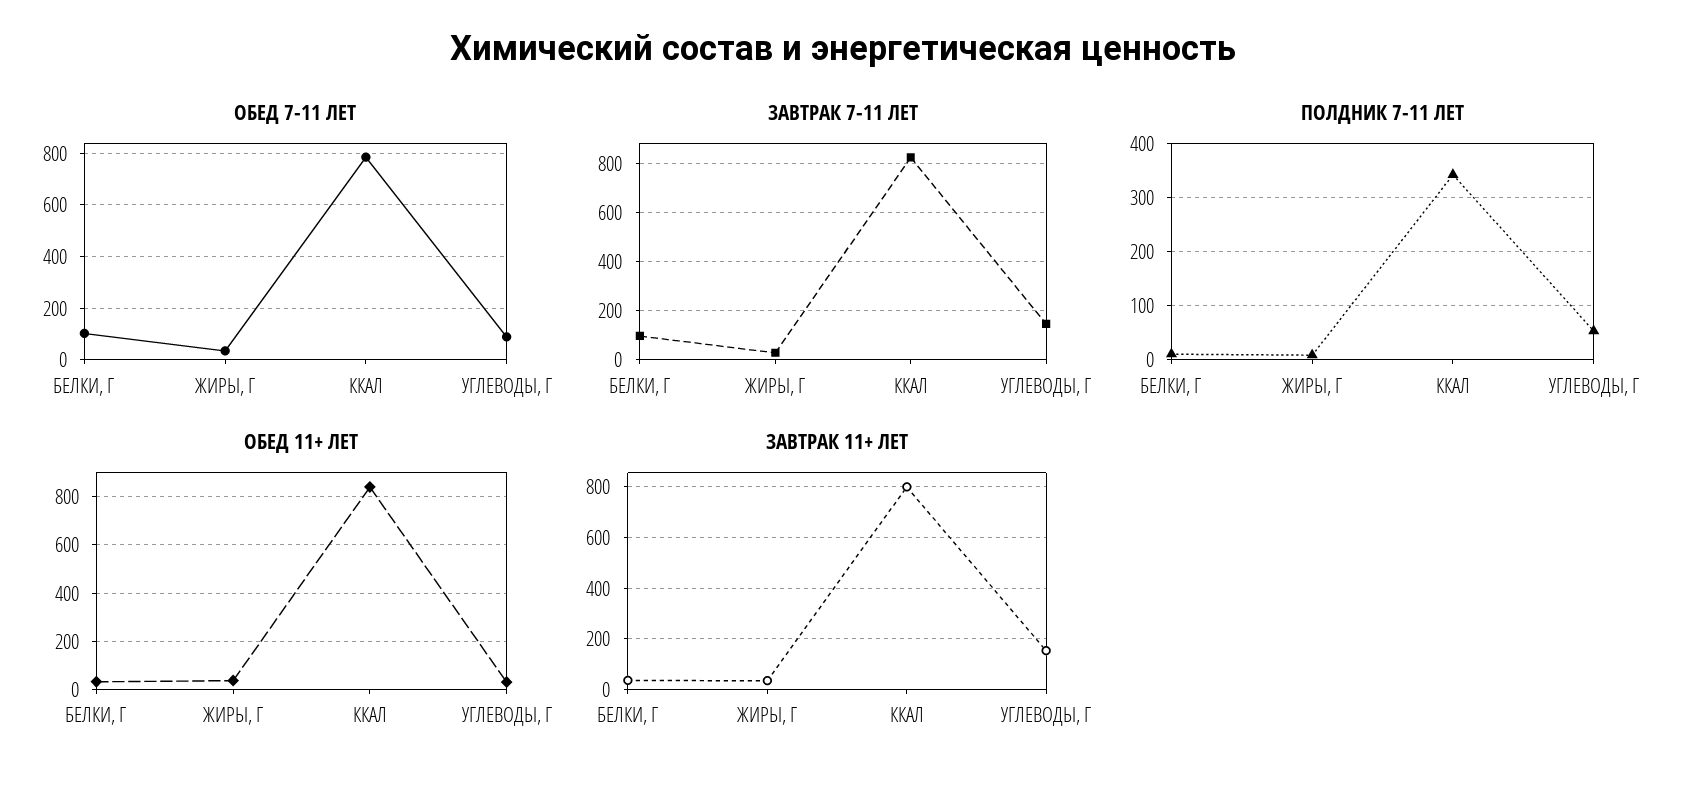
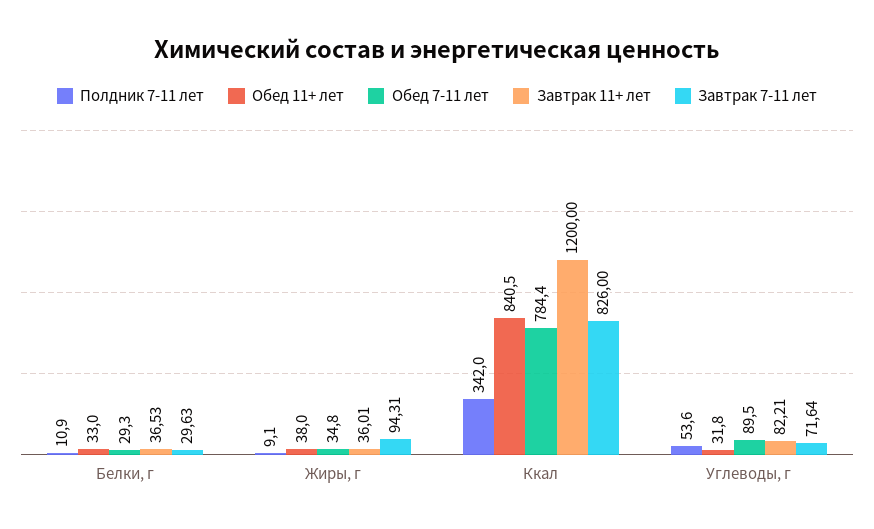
  {
    "ОБЕД 7-11 ЛЕТ": {
-     "БЕЛКИ, Г": 100,
+     "БЕЛКИ, Г": 29.3,
      "ЖИРЫ, Г": 34.8,
      "ККАЛ": 784.4,
      "УГЛЕВОДЫ, Г": 89.5
    },
    "ЗАВТРАК 7-11 ЛЕТ": {
-     "БЕЛКИ, Г": 100,
+     "БЕЛКИ, Г": 29.63,
-     "ЖИРЫ, Г": 25,
+     "ЖИРЫ, Г": 94.31,
      "ККАЛ": 826,
-     "УГЛЕВОДЫ, Г": 150
+     "УГЛЕВОДЫ, Г": 71.64
    },
    "ПОЛДНИК 7-11 ЛЕТ": {
      "БЕЛКИ, Г": 10.9,
      "ЖИРЫ, Г": 9.1,
      "ККАЛ": 342,
      "УГЛЕВОДЫ, Г": 53.6
    },
    "ОБЕД 11+ ЛЕТ": {
      "БЕЛКИ, Г": 33,
      "ЖИРЫ, Г": 38,
      "ККАЛ": 840.5,
      "УГЛЕВОДЫ, Г": 31.8
    },
    "ЗАВТРАК 11+ ЛЕТ": {
      "БЕЛКИ, Г": 36.53,
      "ЖИРЫ, Г": 36.01,
-     "ККАЛ": 800,
+     "ККАЛ": 1200,
-     "УГЛЕВОДЫ, Г": 150
+     "УГЛЕВОДЫ, Г": 82.21
    }
  }

